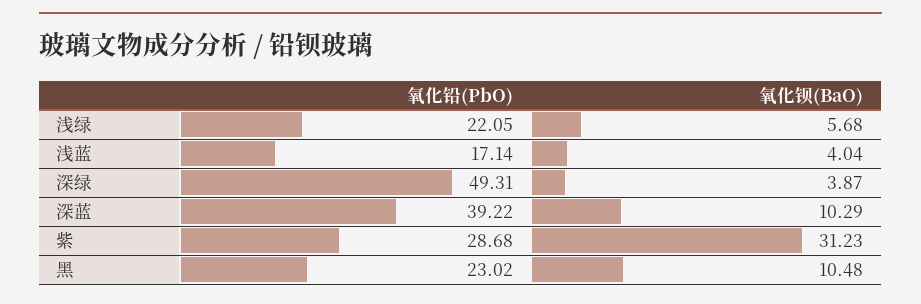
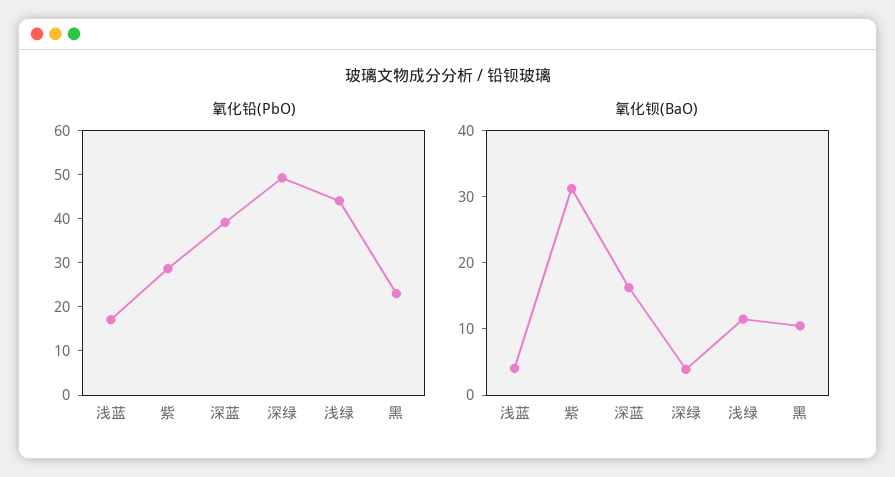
  {
    "氧化铅(PbO)": {
-     "浅绿": 22.05,
+     "浅绿": 44,
      "浅蓝": 17.14,
      "深绿": 49.31,
      "深蓝": 39.22,
      "紫": 28.68,
      "黑": 23.02
    },
    "氧化钡(BaO)": {
-     "浅绿": 5.68,
+     "浅绿": 12,
      "浅蓝": 4.04,
      "深绿": 3.87,
-     "深蓝": 10.29,
+     "深蓝": 16,
      "紫": 31.23,
      "黑": 10.48
    }
  }

